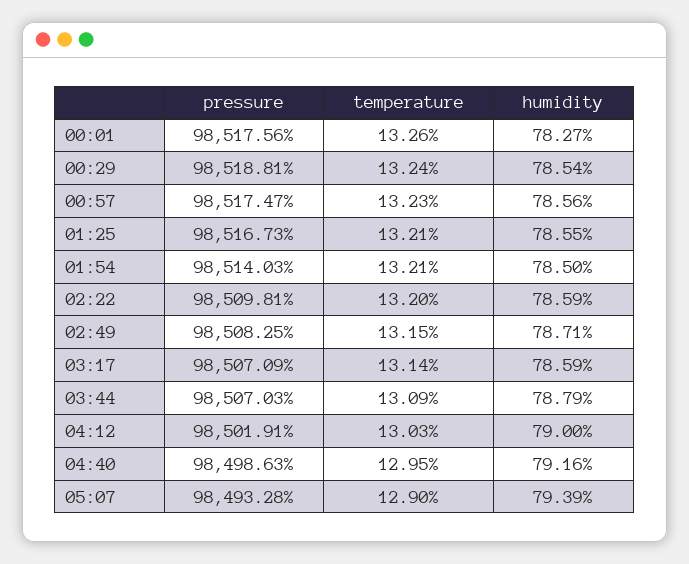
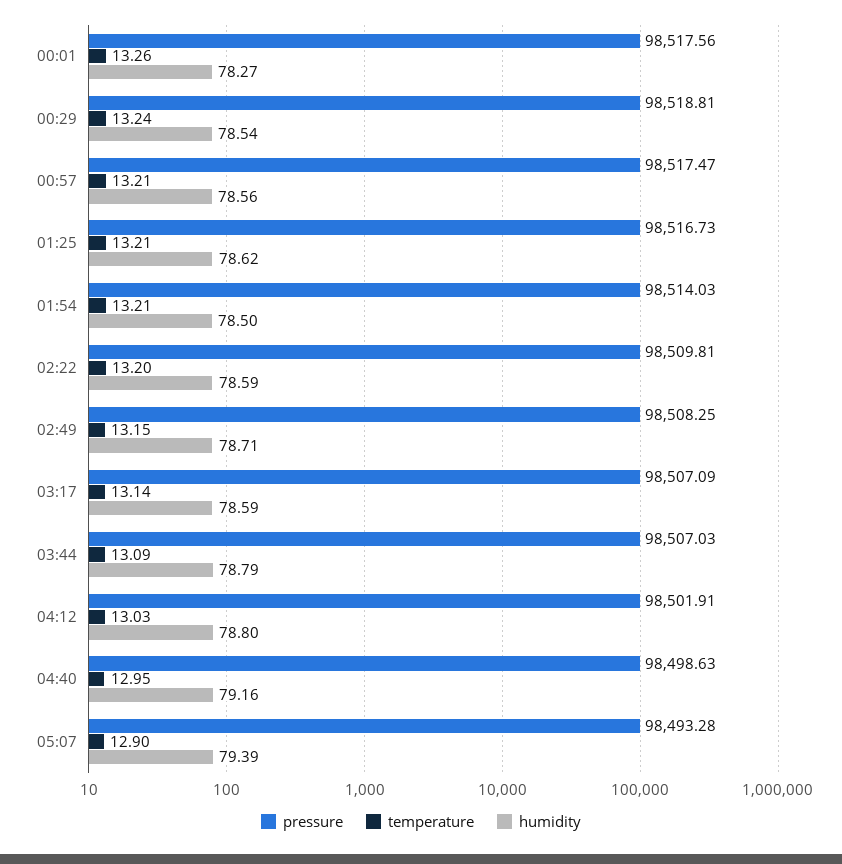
  {
    "pressure": {
      "00:01": 98517.56,
      "00:29": 98518.81,
      "00:57": 98517.47,
      "01:25": 98516.73,
      "01:54": 98514.03,
      "02:22": 98509.81,
      "02:49": 98508.25,
      "03:17": 98507.09,
      "03:44": 98507.03,
      "04:12": 98501.91,
      "04:40": 98498.63,
      "05:07": 98493.28
    },
    "temperature": {
      "00:01": 13.26,
      "00:29": 13.24,
-     "00:57": 13.23,
+     "00:57": 13.21,
      "01:25": 13.21,
      "01:54": 13.21,
      "02:22": 13.2,
      "02:49": 13.15,
      "03:17": 13.14,
      "03:44": 13.09,
      "04:12": 13.03,
      "04:40": 12.95,
      "05:07": 12.9
    },
    "humidity": {
      "00:01": 78.27,
      "00:29": 78.54,
      "00:57": 78.56,
-     "01:25": 78.55,
+     "01:25": 78.62,
      "01:54": 78.5,
      "02:22": 78.59,
      "02:49": 78.71,
      "03:17": 78.59,
      "03:44": 78.79,
-     "04:12": 79,
+     "04:12": 78.8,
      "04:40": 79.16,
      "05:07": 79.39
    }
  }

